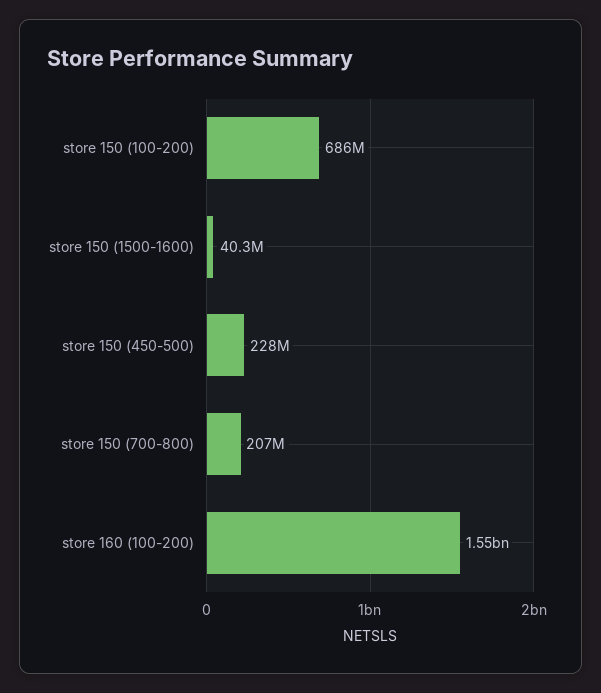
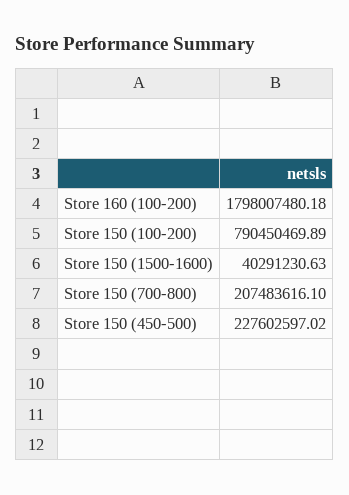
  {
-   "store 150 (100-200)": 686000000,
+   "store 150 (100-200)": 790450469.89,
    "store 150 (1500-1600)": 40291230.63,
    "store 150 (450-500)": 227602597.02,
    "store 150 (700-800)": 207483616.1,
-   "store 160 (100-200)": 1550000000
+   "store 160 (100-200)": 1798007480.18
  }

